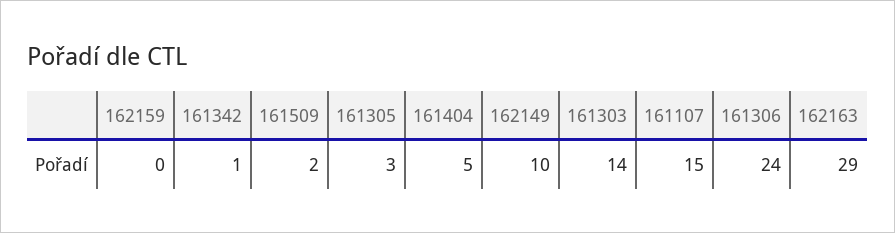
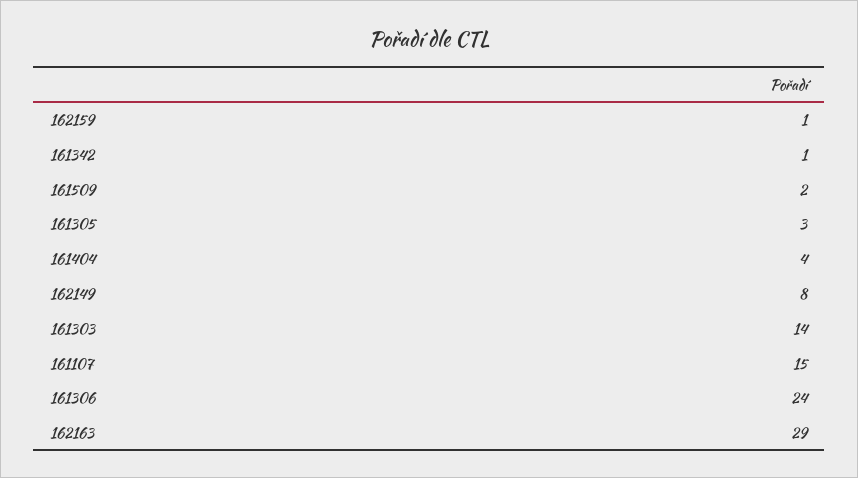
  {
-   "162159": 0,
+   "162159": 1,
    "161342": 1,
    "161509": 2,
    "161305": 3,
-   "161404": 5,
+   "161404": 4,
-   "162149": 10,
+   "162149": 8,
    "161303": 14,
    "161107": 15,
    "161306": 24,
    "162163": 29
  }

